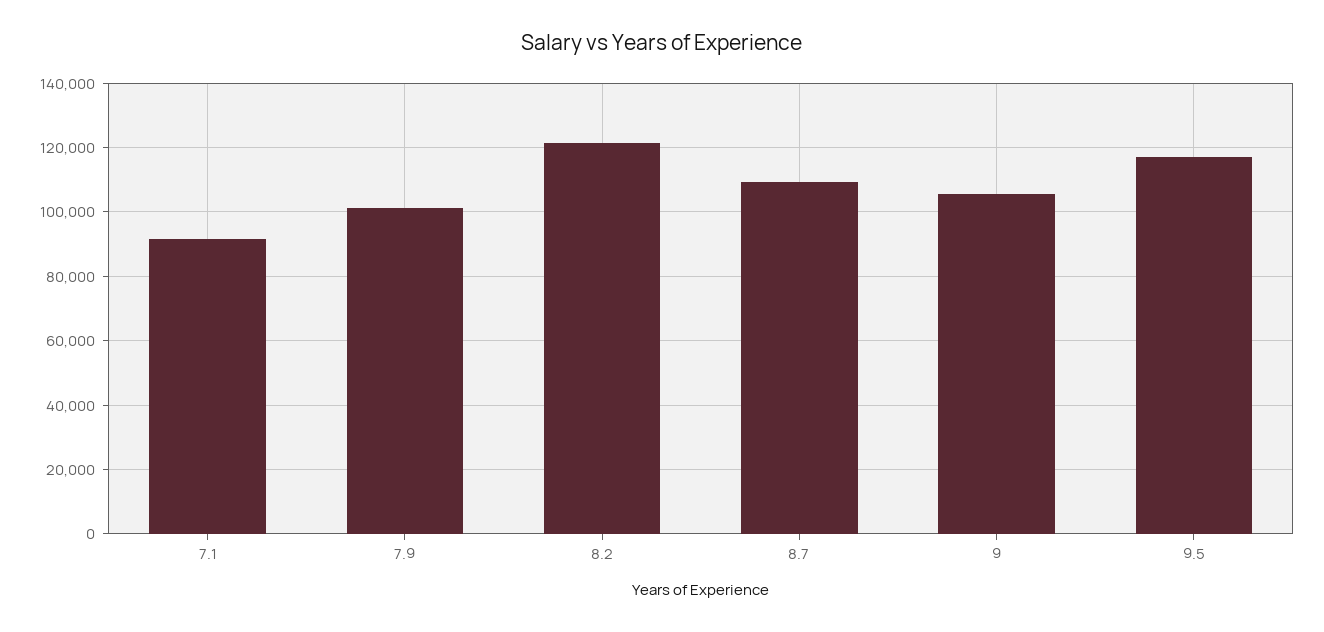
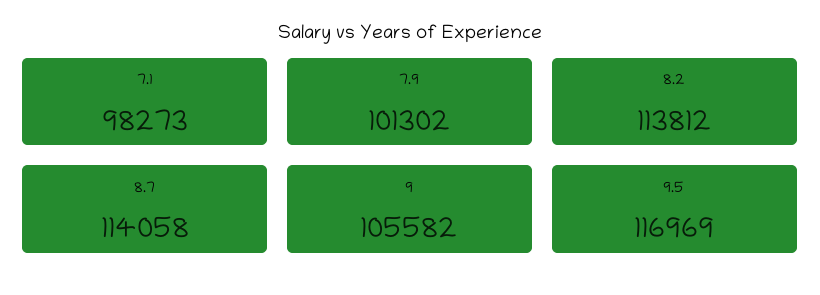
  {
-   "7.1": 92000,
+   "7.1": 98273,
    "7.9": 101302,
-   "8.2": 122000,
+   "8.2": 113812,
-   "8.7": 110000,
+   "8.7": 114058,
    "9": 105582,
    "9.5": 116969
  }

